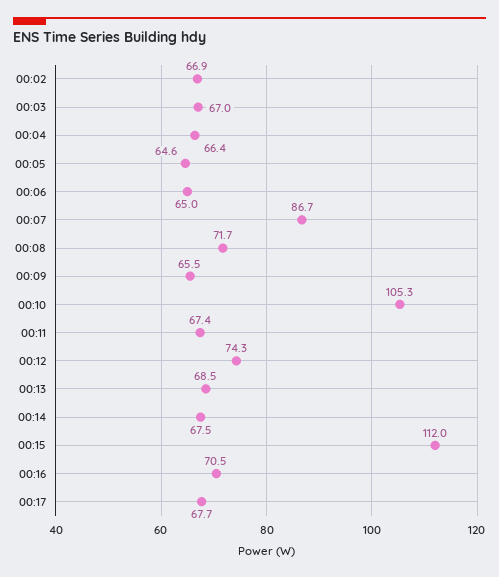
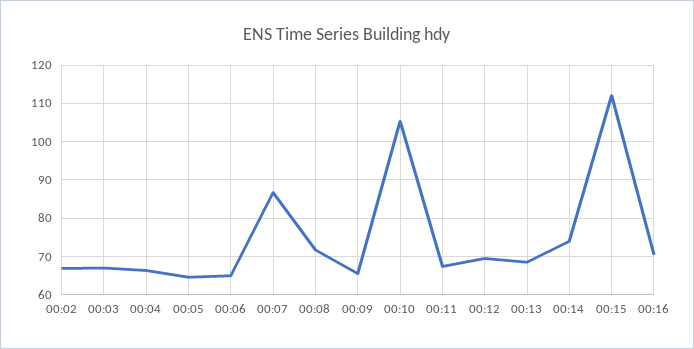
  {
    "00:02": 66.9,
    "00:03": 67,
    "00:04": 66.4,
    "00:05": 64.6,
    "00:06": 65,
    "00:07": 86.7,
    "00:08": 71.7,
    "00:09": 65.5,
    "00:10": 105.3,
    "00:11": 67.4,
-   "00:12": 74.3,
+   "00:12": 70,
    "00:13": 68.5,
-   "00:14": 67.5,
+   "00:14": 74,
    "00:15": 112,
-   "00:16": 70.5,
+   "00:16": 70.5
-   "00:17": 67.7
  }

